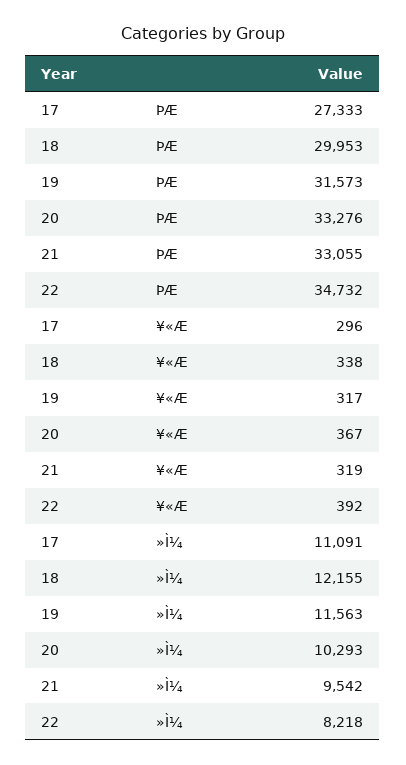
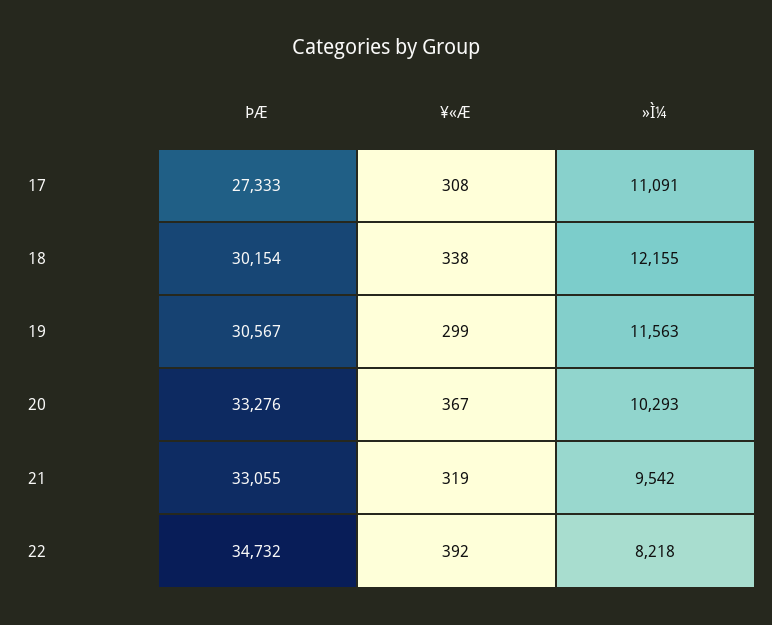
  {
    "17": {
      "ÞÆ": 27333,
-     "¥«Æ": 296,
+     "¥«Æ": 308,
      "»Ì¼": 11091
    },
    "18": {
-     "ÞÆ": 29953,
+     "ÞÆ": 30154,
      "¥«Æ": 338,
      "»Ì¼": 12155
    },
    "19": {
-     "ÞÆ": 31573,
+     "ÞÆ": 30567,
-     "¥«Æ": 317,
+     "¥«Æ": 299,
      "»Ì¼": 11563
    },
    "20": {
      "ÞÆ": 33276,
      "¥«Æ": 367,
      "»Ì¼": 10293
    },
    "21": {
      "ÞÆ": 33055,
      "¥«Æ": 319,
      "»Ì¼": 9542
    },
    "22": {
      "ÞÆ": 34732,
      "¥«Æ": 392,
      "»Ì¼": 8218
    }
  }

